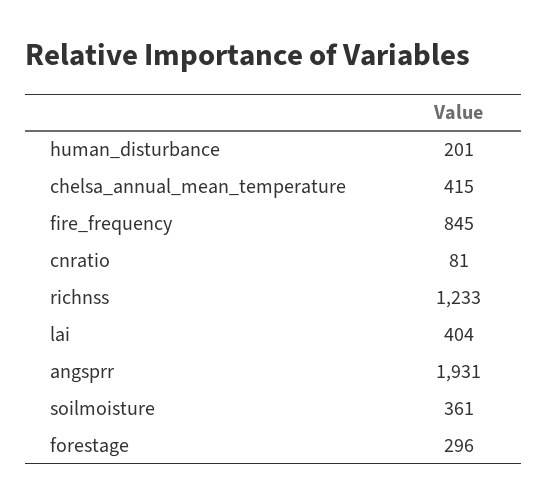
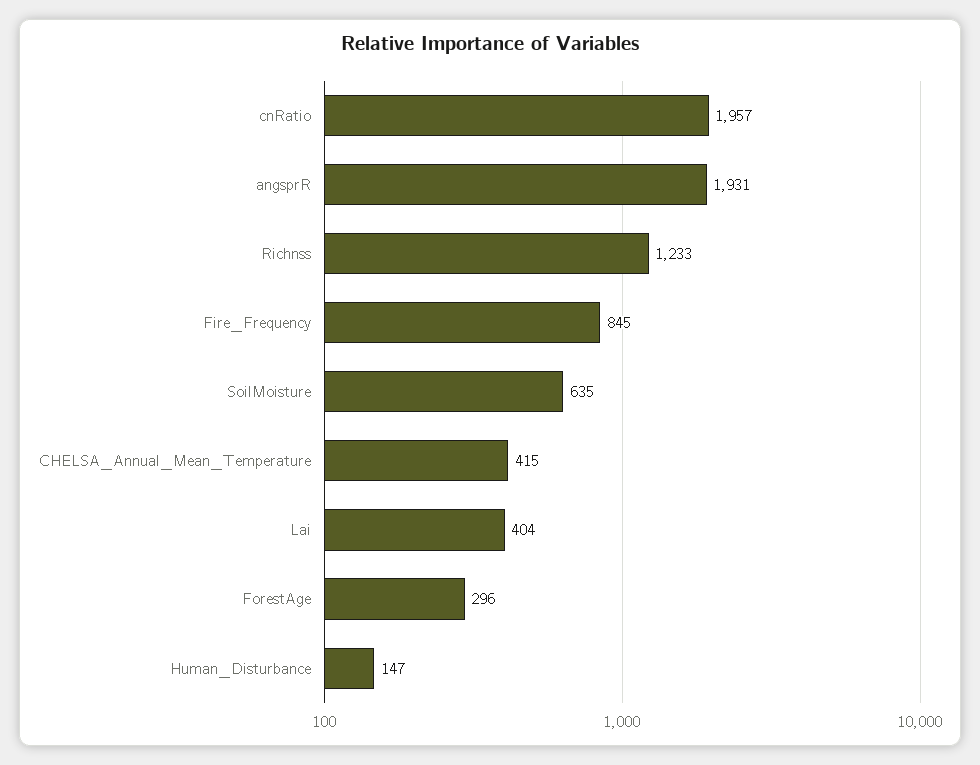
  {
-   "human_disturbance": 201,
+   "human_disturbance": 147,
    "chelsa_annual_mean_temperature": 415,
    "fire_frequency": 845,
-   "cnratio": 81,
+   "cnratio": 1957,
    "richnss": 1233,
    "lai": 404,
    "angsprr": 1931,
-   "soilmoisture": 361,
+   "soilmoisture": 635,
    "forestage": 296
  }

